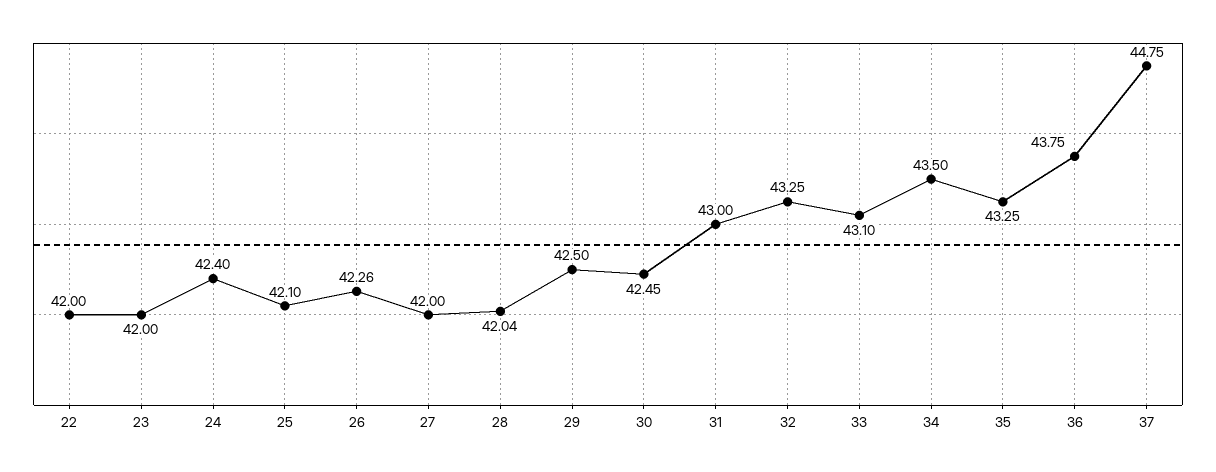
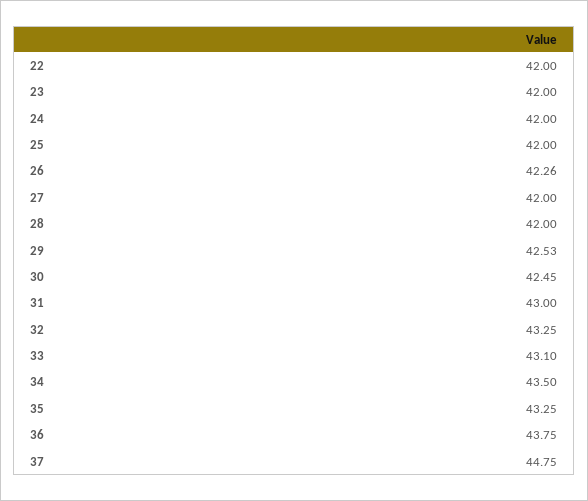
  {
    "22": 42,
    "23": 42,
-   "24": 42.4,
+   "24": 42,
-   "25": 42.1,
+   "25": 42,
    "26": 42.26,
    "27": 42,
-   "28": 42.04,
+   "28": 42,
-   "29": 42.5,
+   "29": 42.53,
    "30": 42.45,
    "31": 43,
    "32": 43.25,
    "33": 43.1,
    "34": 43.5,
    "35": 43.25,
    "36": 43.75,
    "37": 44.75
  }

